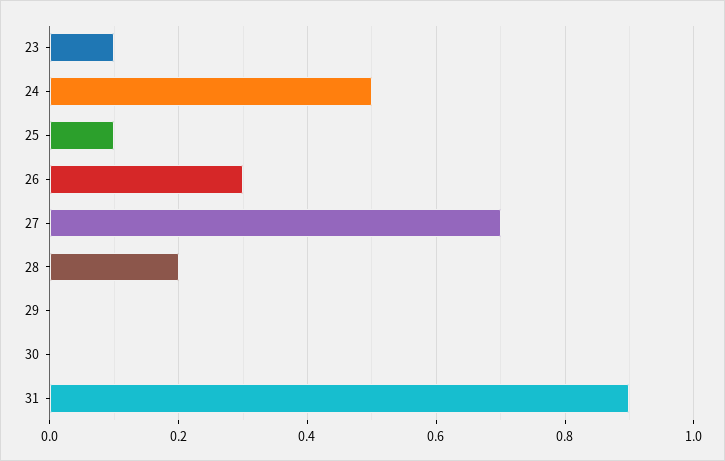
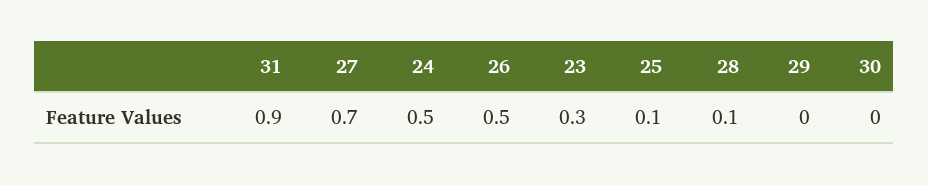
  {
-   "23": 0.1,
+   "23": 0.3,
    "24": 0.5,
    "25": 0.1,
-   "26": 0.3,
+   "26": 0.5,
    "27": 0.7,
-   "28": 0.2,
+   "28": 0.1,
    "29": 0,
    "30": 0,
    "31": 0.9
  }

